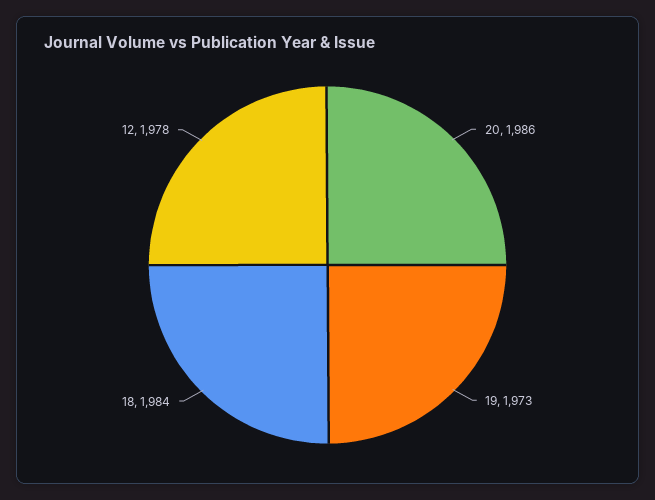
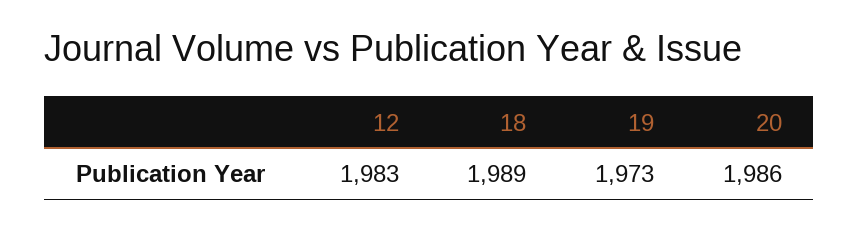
  {
    "20": 1986,
    "19": 1973,
-   "18": 1984,
+   "18": 1989,
-   "12": 1978
+   "12": 1983
  }

